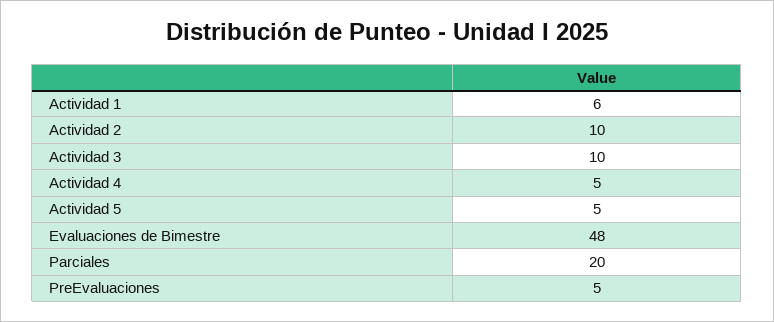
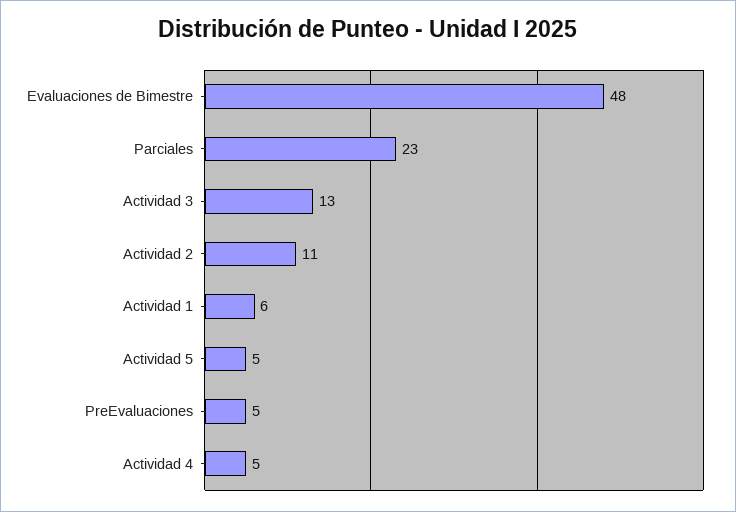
  {
    "Actividad 1": 6,
-   "Actividad 2": 10,
+   "Actividad 2": 11,
-   "Actividad 3": 10,
+   "Actividad 3": 13,
    "Actividad 4": 5,
    "Actividad 5": 5,
    "Evaluaciones de Bimestre": 48,
-   "Parciales": 20,
+   "Parciales": 23,
    "PreEvaluaciones": 5
  }

